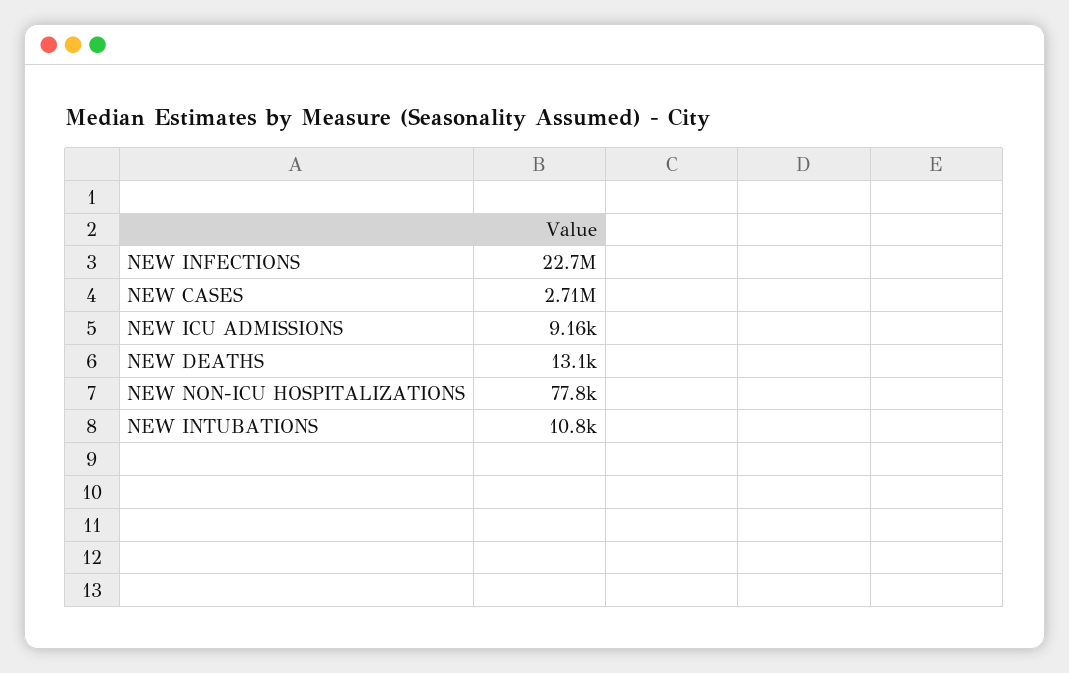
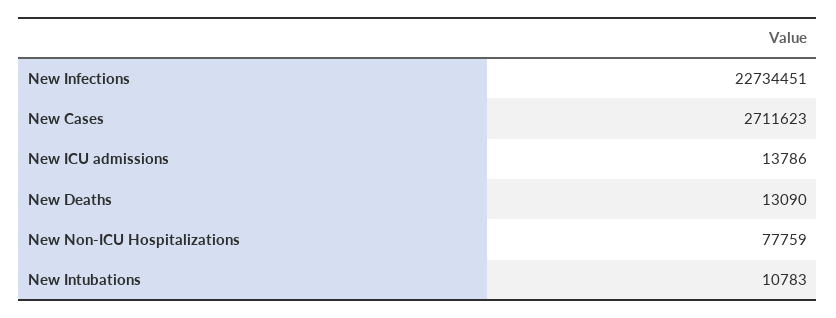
  {
    "NEW INFECTIONS": 22734451,
    "NEW CASES": 2711623,
-   "NEW ICU ADMISSIONS": 9160,
+   "NEW ICU ADMISSIONS": 13786,
    "NEW DEATHS": 13090,
    "NEW NON-ICU HOSPITALIZATIONS": 77759,
    "NEW INTUBATIONS": 10783
  }

